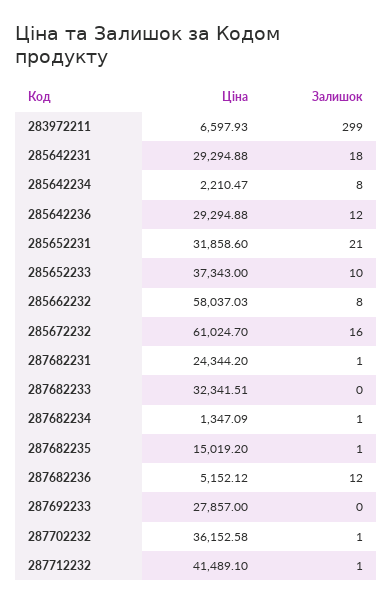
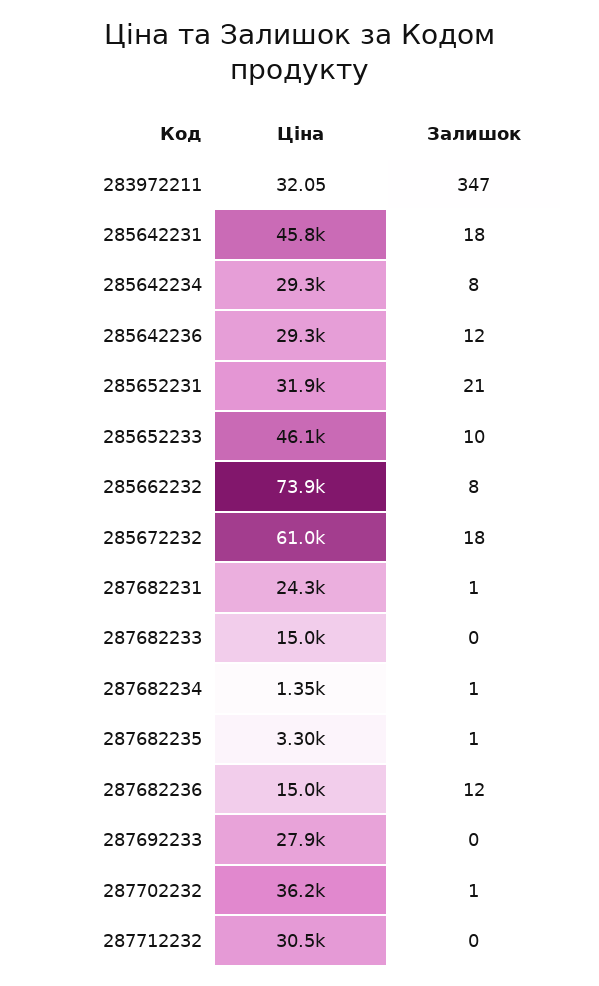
  {
    "Ціна": {
-     "283972211": 6597.93,
+     "283972211": 32.05,
-     "285642231": 29294.88,
+     "285642231": 45800,
-     "285642234": 2210.47,
+     "285642234": 29300,
      "285642236": 29294.88,
      "285652231": 31858.6,
-     "285652233": 37343,
+     "285652233": 46100,
-     "285662232": 58037.03,
+     "285662232": 73900,
      "285672232": 61024.7,
      "287682231": 24344.2,
-     "287682233": 32341.51,
+     "287682233": 15000,
      "287682234": 1347.09,
-     "287682235": 15019.2,
+     "287682235": 3300,
-     "287682236": 5152.12,
+     "287682236": 15000,
      "287692233": 27857,
      "287702232": 36152.58,
-     "287712232": 41489.1
+     "287712232": 30500
    },
    "Залишок": {
-     "283972211": 299,
+     "283972211": 347,
      "285642231": 18,
      "285642234": 8,
      "285642236": 12,
      "285652231": 21,
      "285652233": 10,
      "285662232": 8,
-     "285672232": 16,
+     "285672232": 18,
      "287682231": 1,
      "287682233": 0,
      "287682234": 1,
      "287682235": 1,
      "287682236": 12,
      "287692233": 0,
      "287702232": 1,
-     "287712232": 1
+     "287712232": 0
    }
  }

